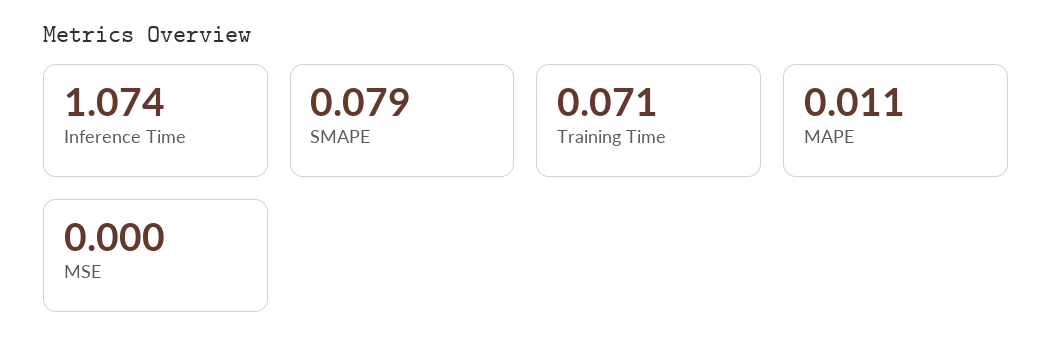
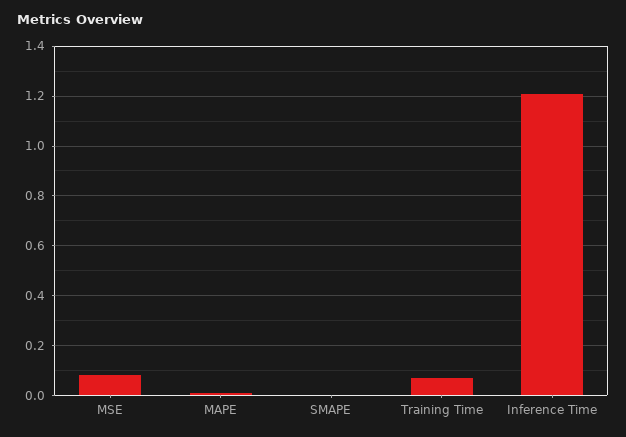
  {
-   "Inference Time": 1.074,
+   "Inference Time": 1.2,
-   "SMAPE": 0.079,
+   "SMAPE": 0,
    "Training Time": 0.071,
    "MAPE": 0.011,
-   "MSE": 0
+   "MSE": 0.075
  }

